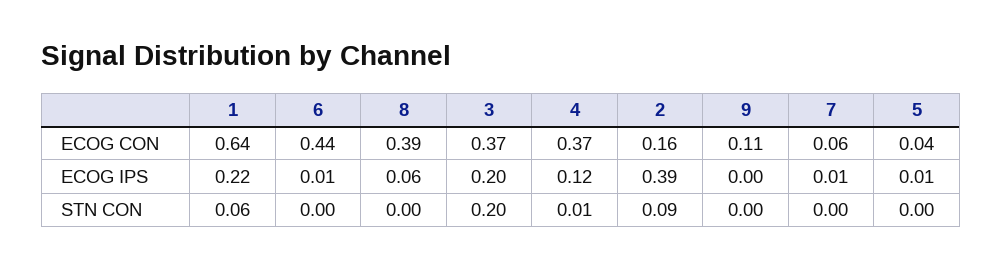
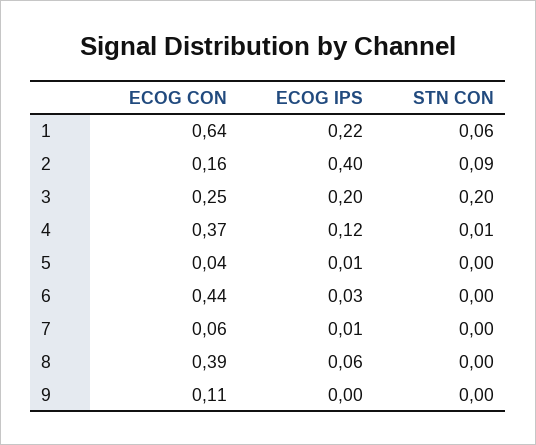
  {
    "1": {
      "ECOG CON": 0.64,
      "ECOG IPS": 0.22,
      "STN CON": 0.06
    },
    "6": {
      "ECOG CON": 0.44,
-     "ECOG IPS": 0.01,
+     "ECOG IPS": 0.03,
      "STN CON": 0
    },
    "8": {
      "ECOG CON": 0.39,
      "ECOG IPS": 0.06,
      "STN CON": 0
    },
    "3": {
-     "ECOG CON": 0.37,
+     "ECOG CON": 0.25,
      "ECOG IPS": 0.2,
      "STN CON": 0.2
    },
    "4": {
      "ECOG CON": 0.37,
      "ECOG IPS": 0.12,
      "STN CON": 0.01
    },
    "2": {
      "ECOG CON": 0.16,
-     "ECOG IPS": 0.39,
+     "ECOG IPS": 0.4,
      "STN CON": 0.09
    },
    "9": {
      "ECOG CON": 0.11,
      "ECOG IPS": 0,
      "STN CON": 0
    },
    "7": {
      "ECOG CON": 0.06,
      "ECOG IPS": 0.01,
      "STN CON": 0
    },
    "5": {
      "ECOG CON": 0.04,
      "ECOG IPS": 0.01,
      "STN CON": 0
    }
  }

